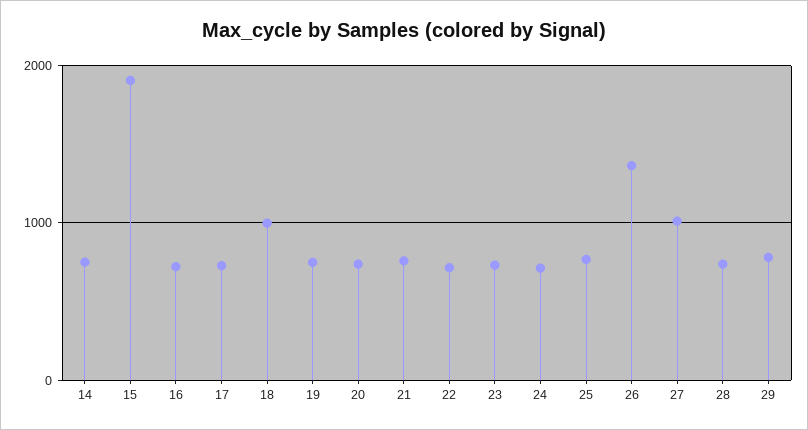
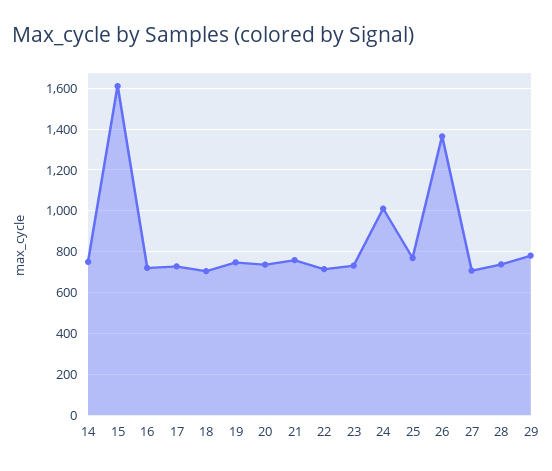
  {
    "14": 750,
-   "15": 1900,
+   "15": 1600,
    "16": 700,
    "17": 750,
-   "18": 1000,
+   "18": 700,
    "19": 750,
    "20": 750,
    "21": 750,
    "22": 700,
    "23": 750,
-   "24": 700,
+   "24": 1000,
    "25": 750,
    "26": 1350,
-   "27": 1000,
+   "27": 700,
    "28": 750,
    "29": 800
  }

